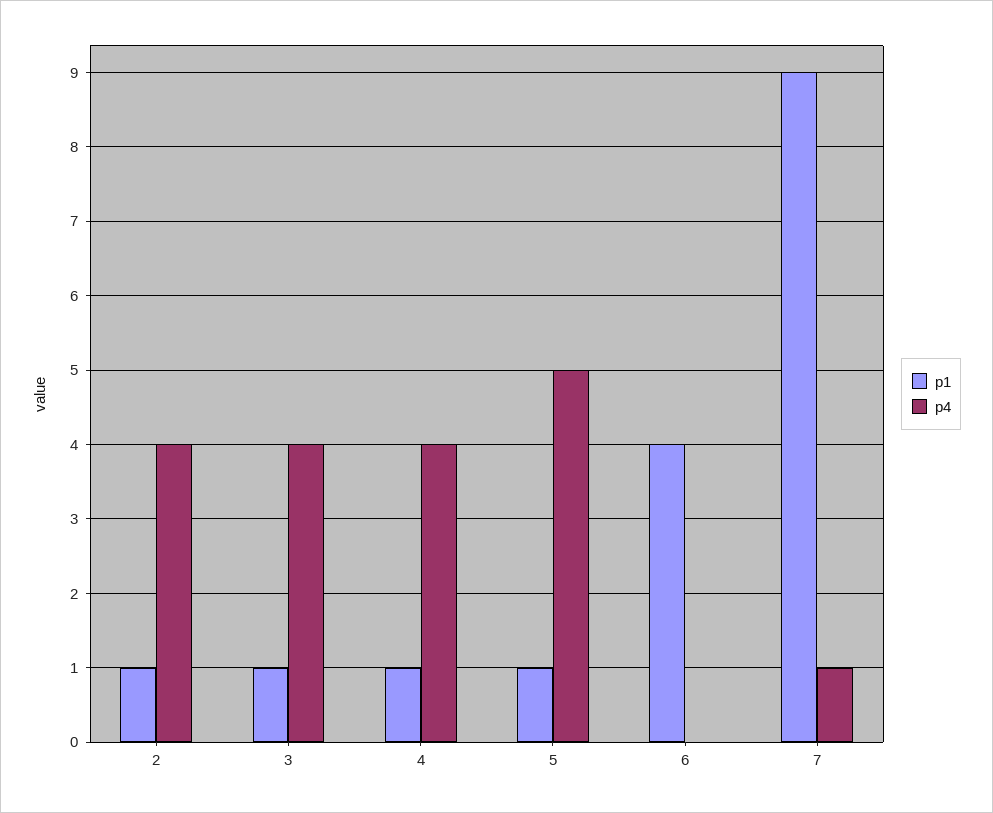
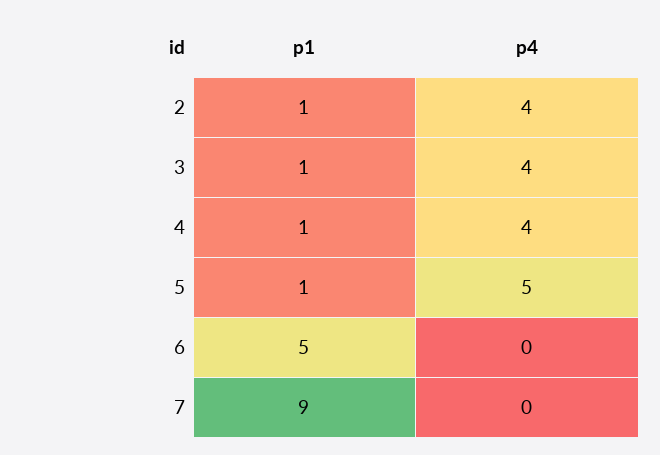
  {
    "p1": {
      "2": 1,
      "3": 1,
      "4": 1,
      "5": 1,
-     "6": 4,
+     "6": 5,
      "7": 9
    },
    "p4": {
      "2": 4,
      "3": 4,
      "4": 4,
      "5": 5,
      "6": 0,
-     "7": 1
+     "7": 0
    }
  }

